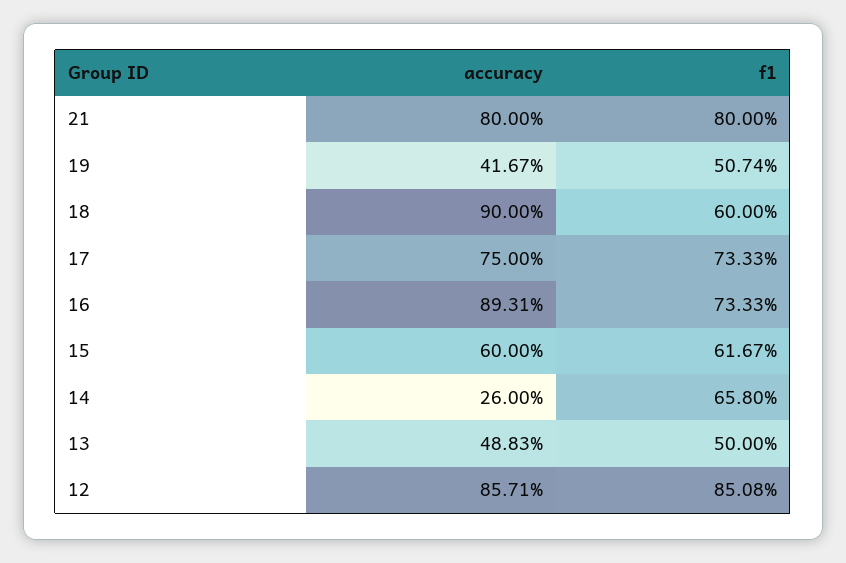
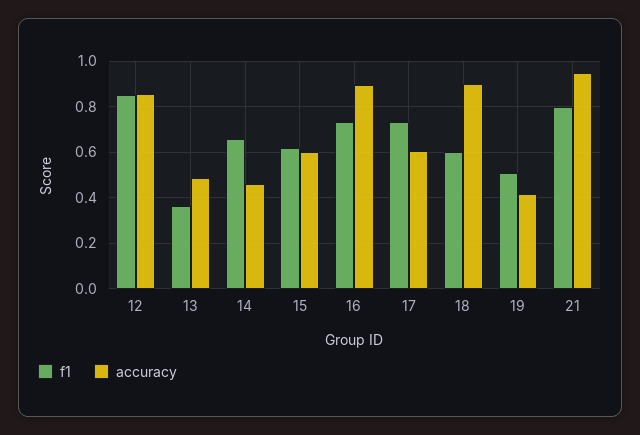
  {
    "accuracy": {
-     "21": 0.8,
+     "21": 0.95,
      "19": 0.4167,
      "18": 0.9,
-     "17": 0.75,
+     "17": 0.6,
      "16": 0.8931,
      "15": 0.6,
-     "14": 0.26,
+     "14": 0.45,
      "13": 0.4883,
      "12": 0.8571
    },
    "f1": {
      "21": 0.8,
      "19": 0.5074,
      "18": 0.6,
      "17": 0.7333,
      "16": 0.7333,
      "15": 0.6167,
      "14": 0.658,
-     "13": 0.5,
+     "13": 0.35,
      "12": 0.8508
    }
  }

